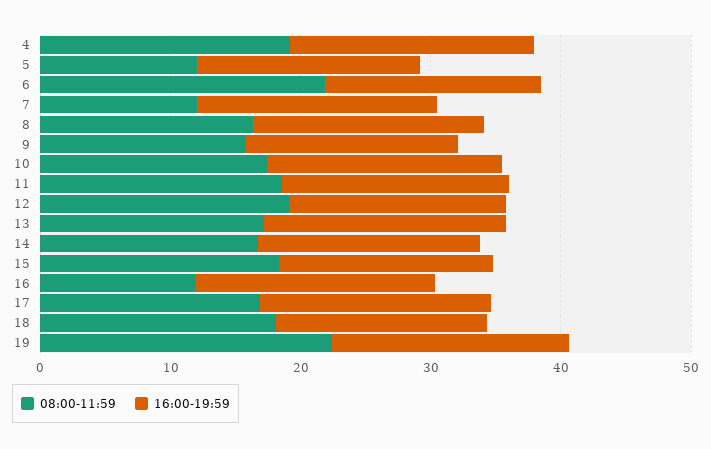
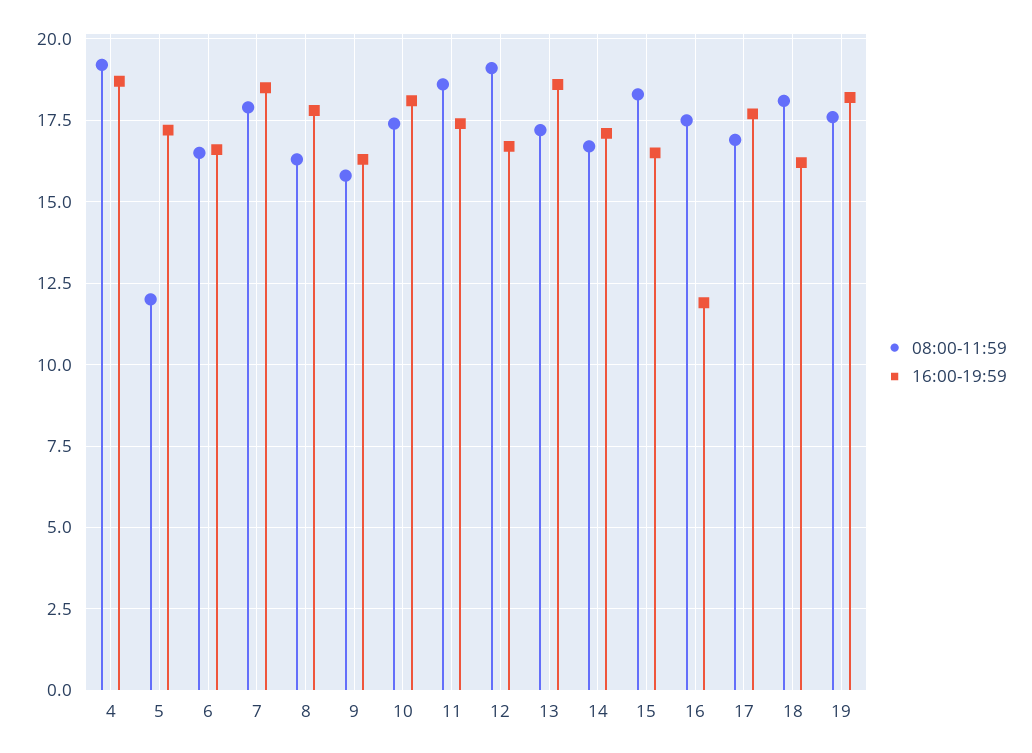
  {
    "08:00-11:59": {
      "4": 19,
      "5": 12,
-     "6": 22,
+     "6": 16.5,
-     "7": 12,
+     "7": 18,
      "8": 16.5,
      "9": 16,
      "10": 17.5,
      "11": 18.5,
      "12": 19,
      "13": 17,
      "14": 16.5,
      "15": 18.5,
-     "16": 12,
+     "16": 17.5,
      "17": 17,
      "18": 18,
-     "19": 22
+     "19": 17.5
    },
    "16:00-19:59": {
      "4": 18.5,
      "5": 17,
      "6": 16.5,
      "7": 18.5,
      "8": 18,
      "9": 16.5,
      "10": 18,
      "11": 17.5,
      "12": 16.5,
      "13": 18.5,
      "14": 17,
      "15": 16.5,
-     "16": 18,
+     "16": 12,
      "17": 17.5,
      "18": 16,
      "19": 18
    }
  }

